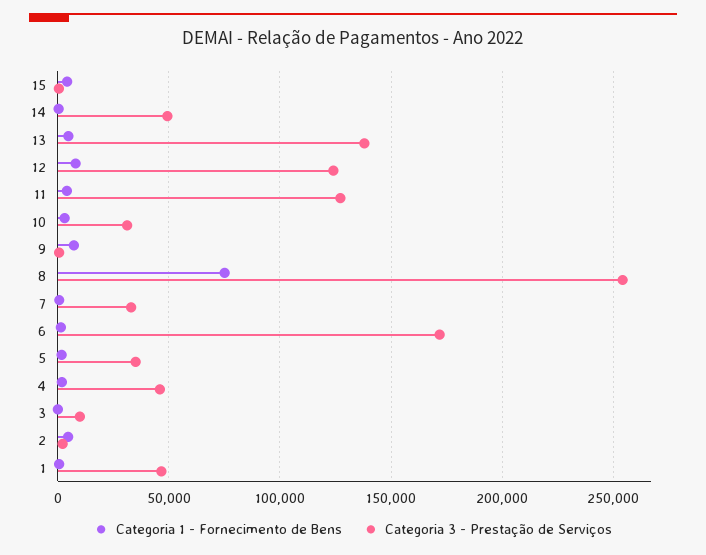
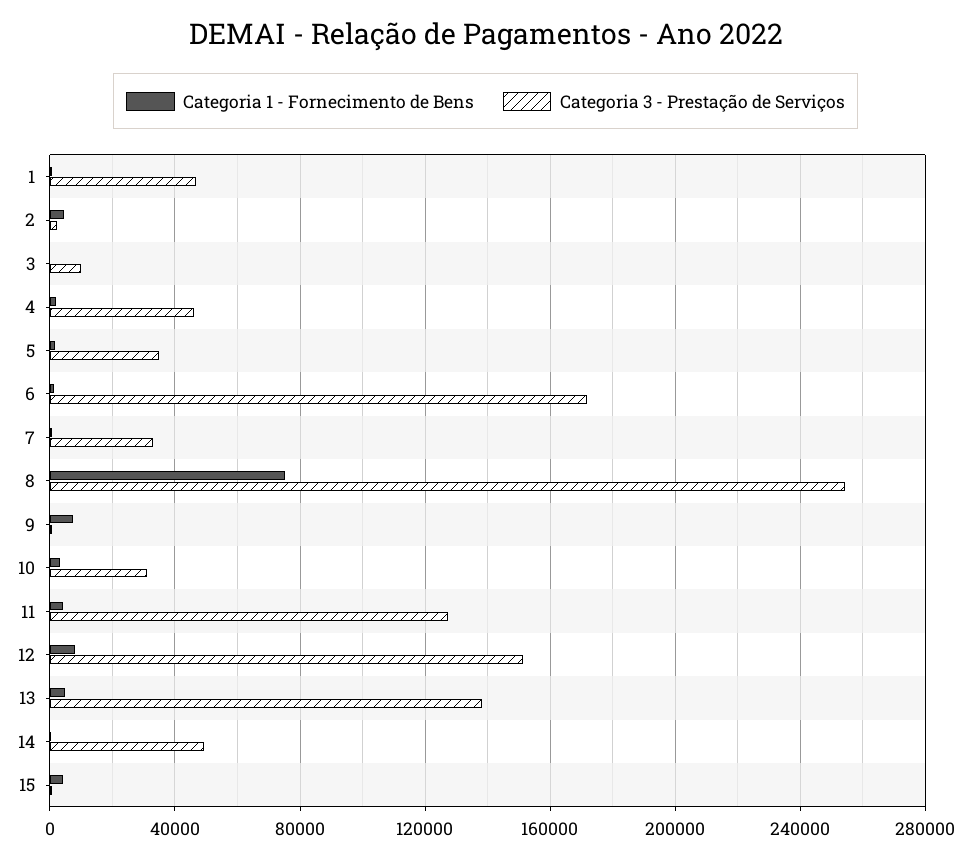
  {
    "Categoria 1 - Fornecimento de Bens": {
      "15": 5000,
      "14": 0,
      "13": 5000,
      "12": 10000,
      "11": 5000,
      "10": 5000,
      "9": 5000,
      "8": 75000,
      "7": 0,
      "6": 0,
      "5": 0,
      "4": 0,
      "3": 0,
      "2": 5000,
      "1": 0
    },
    "Categoria 3 - Prestação de Serviços": {
      "15": 0,
      "14": 50000,
      "13": 140000,
-     "12": 125000,
+     "12": 150000,
      "11": 125000,
      "10": 30000,
      "9": 0,
      "8": 255000,
      "7": 35000,
      "6": 170000,
      "5": 35000,
      "4": 45000,
      "3": 10000,
      "2": 0,
      "1": 45000
    }
  }

